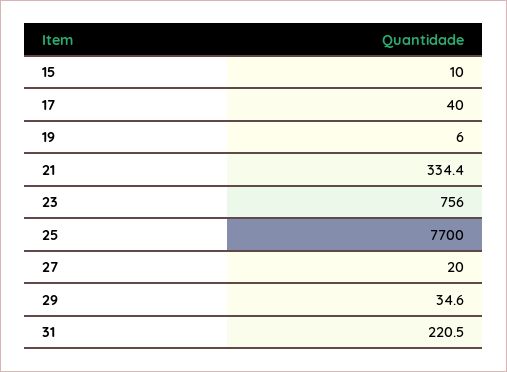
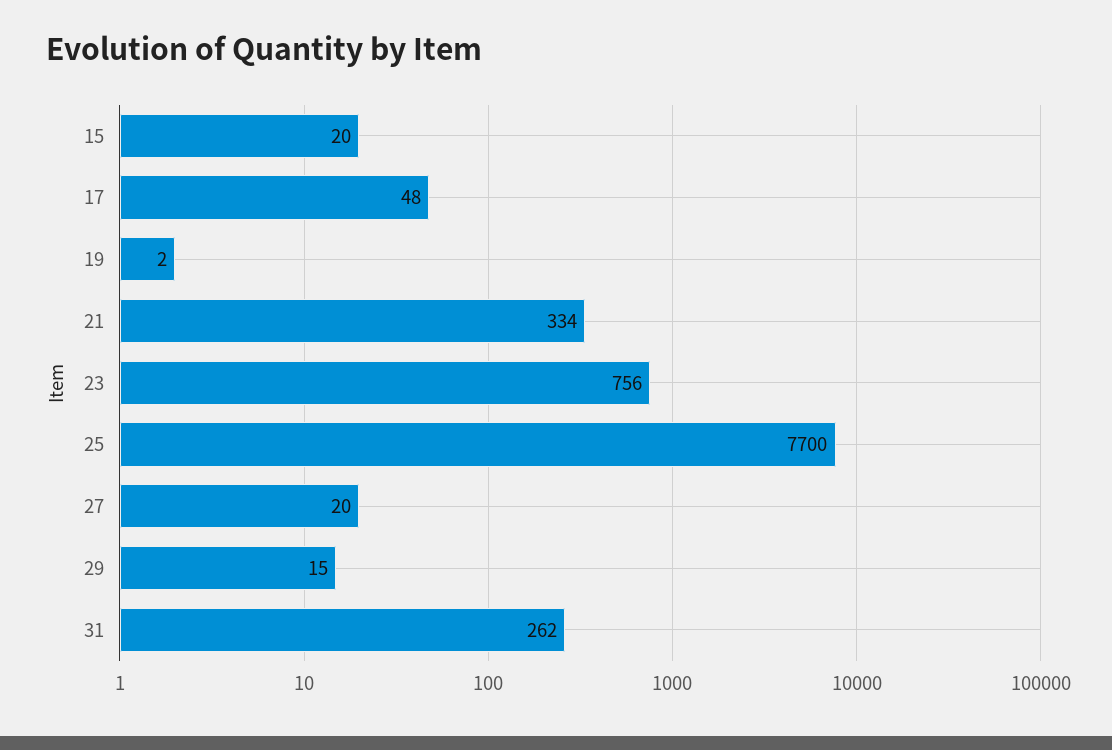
  {
-   "15": 10,
+   "15": 20,
-   "17": 40,
+   "17": 48,
-   "19": 6,
+   "19": 2,
    "21": 334.4,
    "23": 756,
    "25": 7700,
    "27": 20,
-   "29": 34.6,
+   "29": 15,
-   "31": 220.5
+   "31": 262
  }

